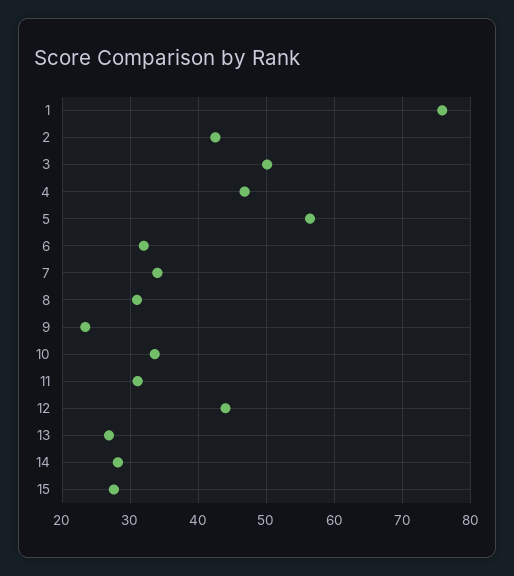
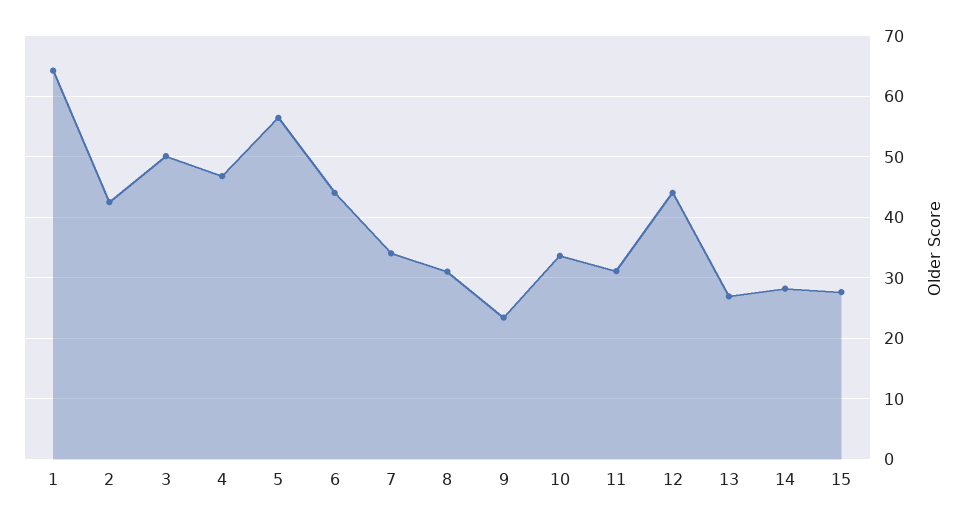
  {
-   "1": 76,
+   "1": 64,
    "2": 43,
    "3": 50,
    "4": 47,
    "5": 56,
-   "6": 32,
+   "6": 44,
    "7": 34,
    "8": 31,
    "9": 23,
    "10": 34,
    "11": 31,
    "12": 44,
    "13": 27,
    "14": 28,
    "15": 28
  }

